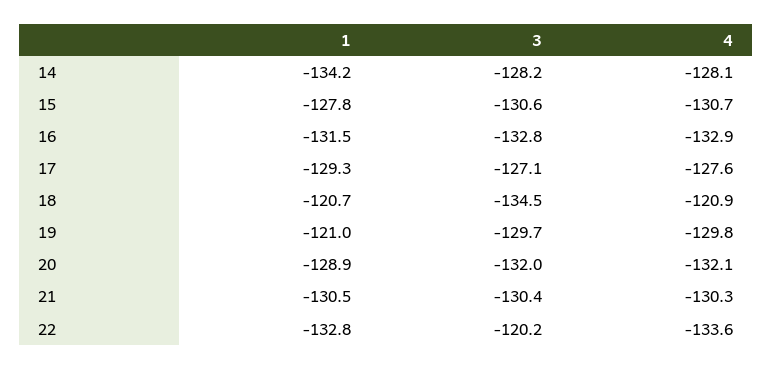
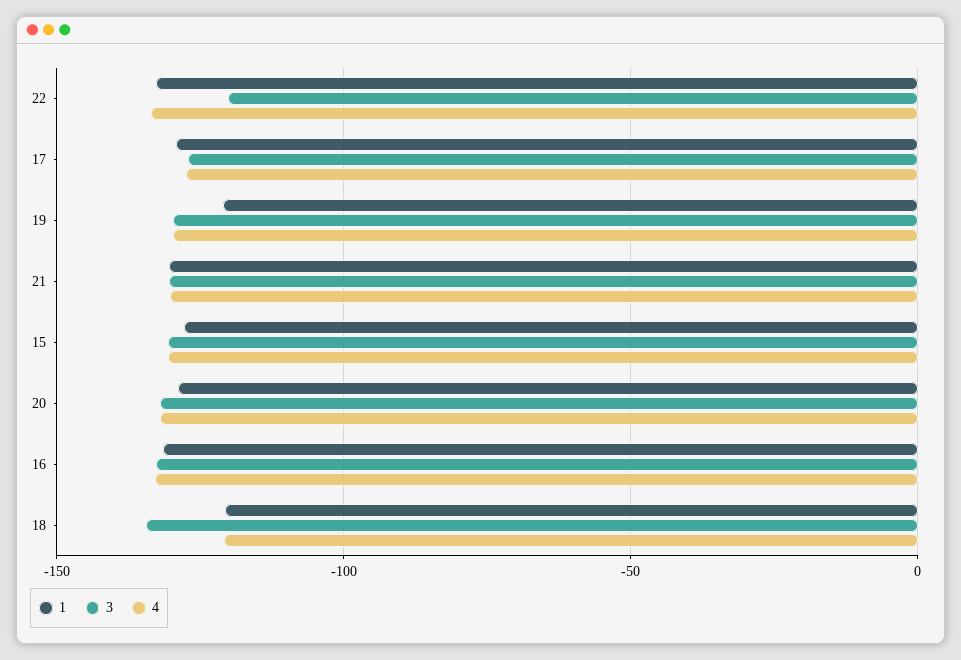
  {
    "1": {
-     "14": -134.2,
      "15": -127.8,
      "16": -131.5,
      "17": -129.3,
      "18": -120.7,
      "19": -121,
      "20": -128.9,
      "21": -130.5,
      "22": -132.8
    },
    "3": {
-     "14": -128.2,
      "15": -130.6,
      "16": -132.8,
      "17": -127.1,
      "18": -134.5,
      "19": -129.7,
      "20": -132,
      "21": -130.4,
      "22": -120.2
    },
    "4": {
-     "14": -128.1,
      "15": -130.7,
      "16": -132.9,
      "17": -127.6,
      "18": -120.9,
      "19": -129.8,
      "20": -132.1,
      "21": -130.3,
      "22": -133.6
    }
  }

